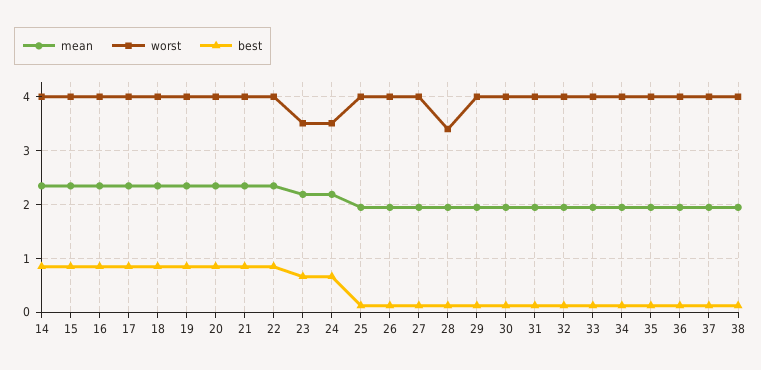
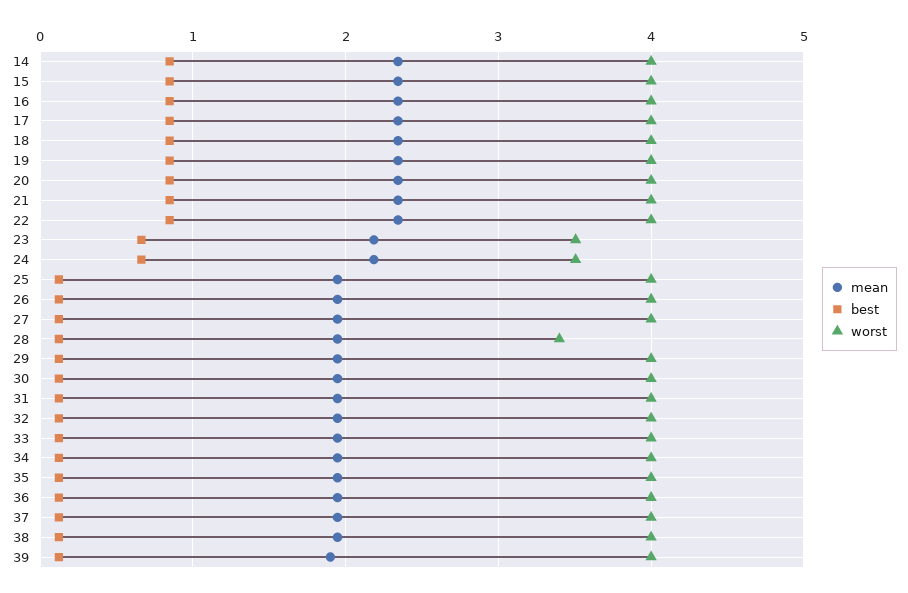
  {
    "mean": {
      "14": 2.3,
      "15": 2.3,
      "16": 2.3,
      "17": 2.3,
      "18": 2.3,
      "19": 2.3,
      "20": 2.3,
      "21": 2.3,
      "22": 2.3,
      "23": 2.2,
      "24": 2.2,
      "25": 1.9,
      "26": 1.9,
      "27": 1.9,
      "28": 1.9,
      "29": 1.9,
      "30": 1.9,
      "31": 1.9,
      "32": 1.9,
      "33": 1.9,
      "34": 1.9,
      "35": 1.9,
      "36": 1.9,
      "37": 1.9,
-     "38": 1.9
+     "38": 1.9,
+     "39": 1.9
    },
    "worst": {
      "14": 4,
      "15": 4,
      "16": 4,
      "17": 4,
      "18": 4,
      "19": 4,
      "20": 4,
      "21": 4,
      "22": 4,
      "23": 3.5,
      "24": 3.5,
      "25": 4,
      "26": 4,
      "27": 4,
      "28": 3.4,
      "29": 4,
      "30": 4,
      "31": 4,
      "32": 4,
      "33": 4,
      "34": 4,
      "35": 4,
      "36": 4,
      "37": 4,
-     "38": 4
+     "38": 4,
+     "39": 4
    },
    "best": {
      "14": 0.8,
      "15": 0.8,
      "16": 0.8,
      "17": 0.8,
      "18": 0.8,
      "19": 0.8,
      "20": 0.8,
      "21": 0.8,
      "22": 0.8,
      "23": 0.7,
      "24": 0.7,
      "25": 0.1,
      "26": 0.1,
      "27": 0.1,
      "28": 0.1,
      "29": 0.1,
      "30": 0.1,
      "31": 0.1,
      "32": 0.1,
      "33": 0.1,
      "34": 0.1,
      "35": 0.1,
      "36": 0.1,
      "37": 0.1,
-     "38": 0.1
+     "38": 0.1,
+     "39": 0.1
    }
  }

